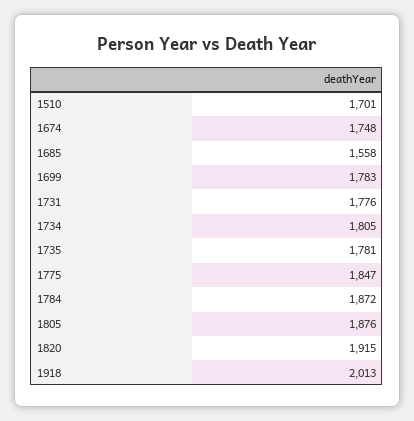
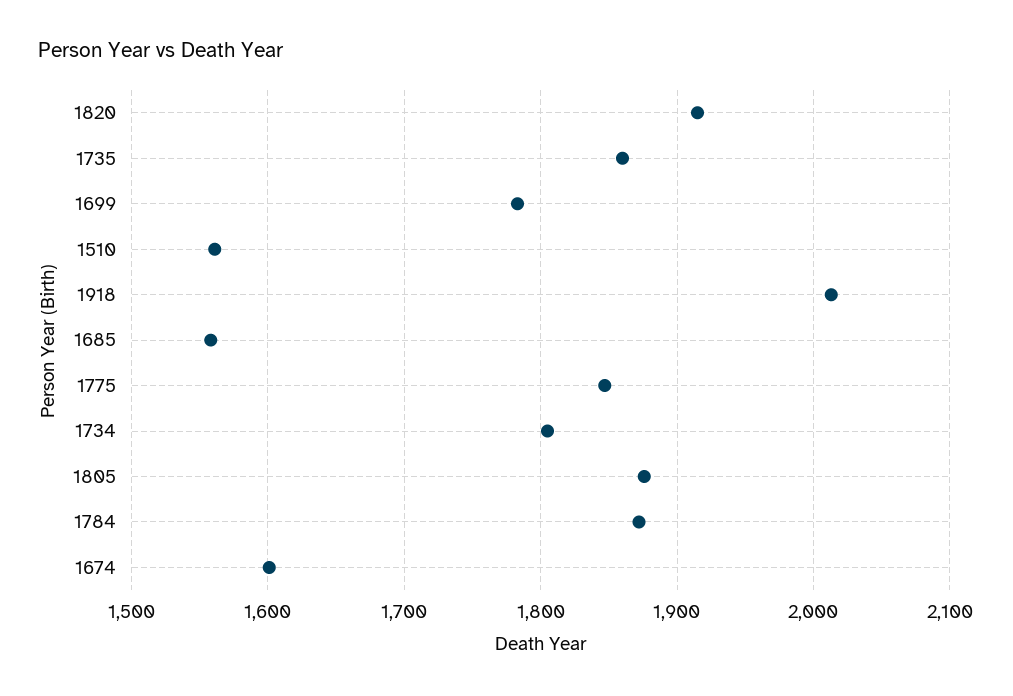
  {
-   "1510": 1701,
+   "1510": 1560,
-   "1674": 1748,
+   "1674": 1600,
    "1685": 1558,
    "1699": 1783,
-   "1731": 1776,
    "1734": 1805,
-   "1735": 1781,
+   "1735": 1860,
    "1775": 1847,
    "1784": 1872,
    "1805": 1876,
    "1820": 1915,
    "1918": 2013
  }

